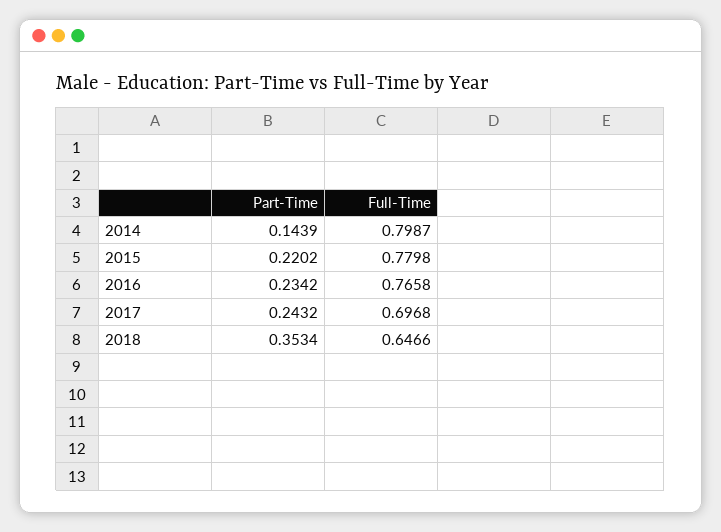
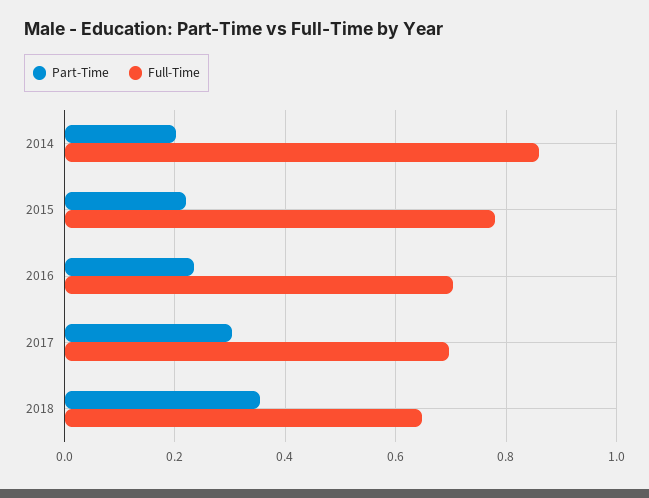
  {
    "Part-Time": {
-     "2014": 0.1439,
+     "2014": 0.2,
      "2015": 0.2202,
      "2016": 0.2342,
-     "2017": 0.2432,
+     "2017": 0.3,
      "2018": 0.3534
    },
    "Full-Time": {
-     "2014": 0.7987,
+     "2014": 0.86,
      "2015": 0.7798,
-     "2016": 0.7658,
+     "2016": 0.7,
      "2017": 0.6968,
      "2018": 0.6466
    }
  }

